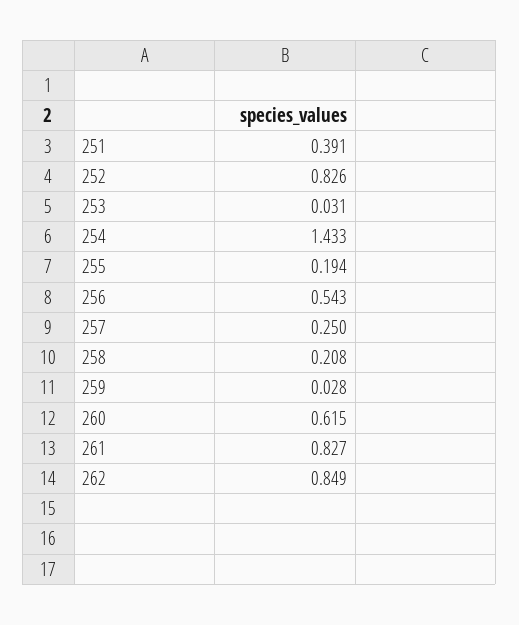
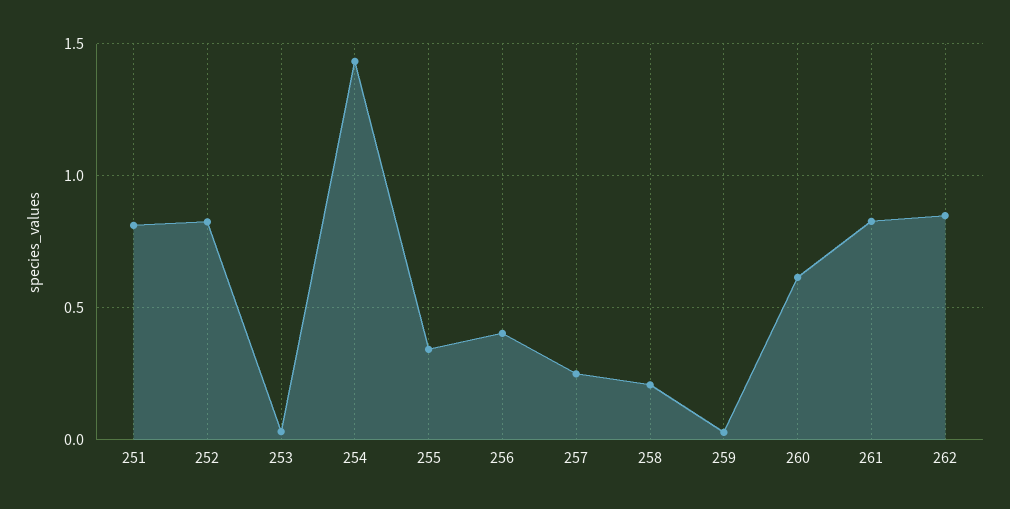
  {
-   "251": 0.391,
+   "251": 0.8,
    "252": 0.826,
    "253": 0.031,
    "254": 1.433,
-   "255": 0.194,
+   "255": 0.35,
-   "256": 0.543,
+   "256": 0.4,
    "257": 0.25,
    "258": 0.208,
    "259": 0.028,
    "260": 0.615,
    "261": 0.827,
    "262": 0.849
  }

